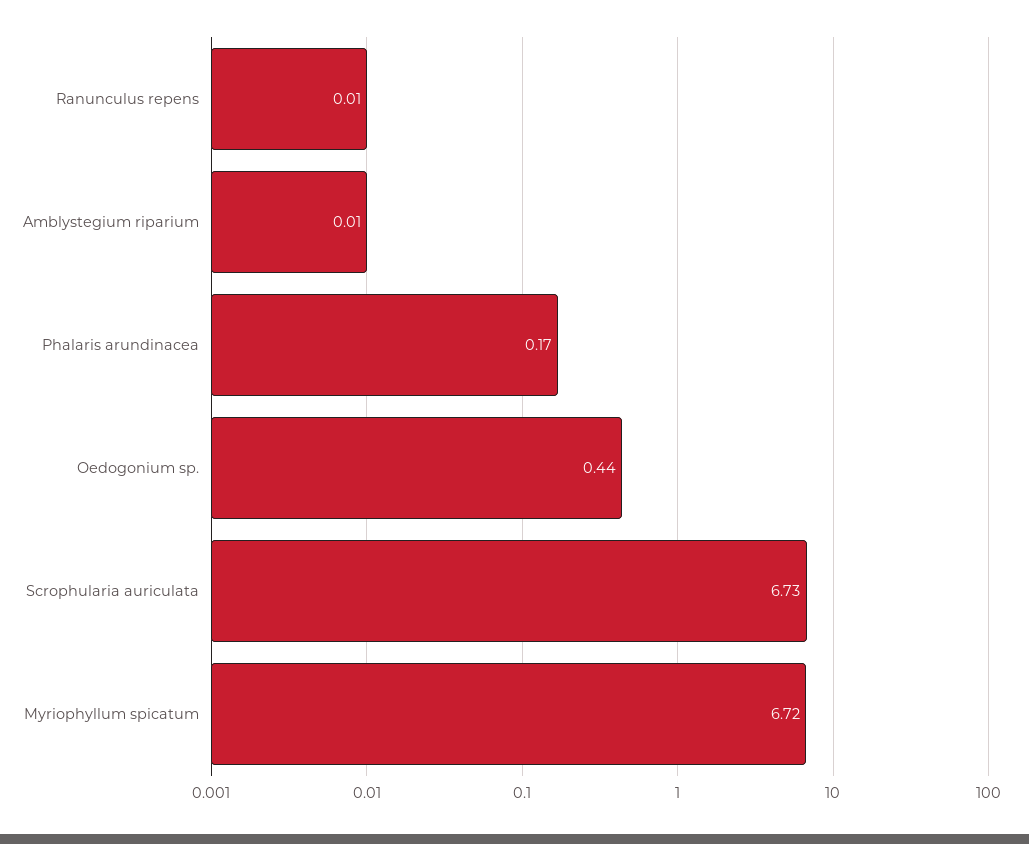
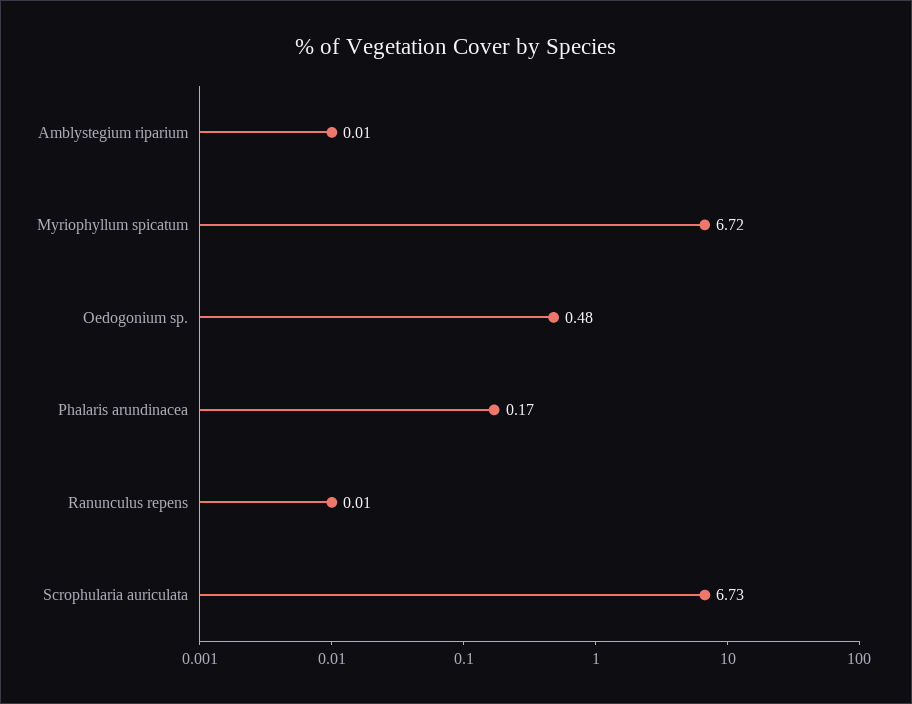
  {
    "Ranunculus repens": 0.01,
    "Amblystegium riparium": 0.01,
    "Phalaris arundinacea": 0.17,
-   "Oedogonium sp.": 0.44,
+   "Oedogonium sp.": 0.48,
    "Scrophularia auriculata": 6.73,
    "Myriophyllum spicatum": 6.72
  }

